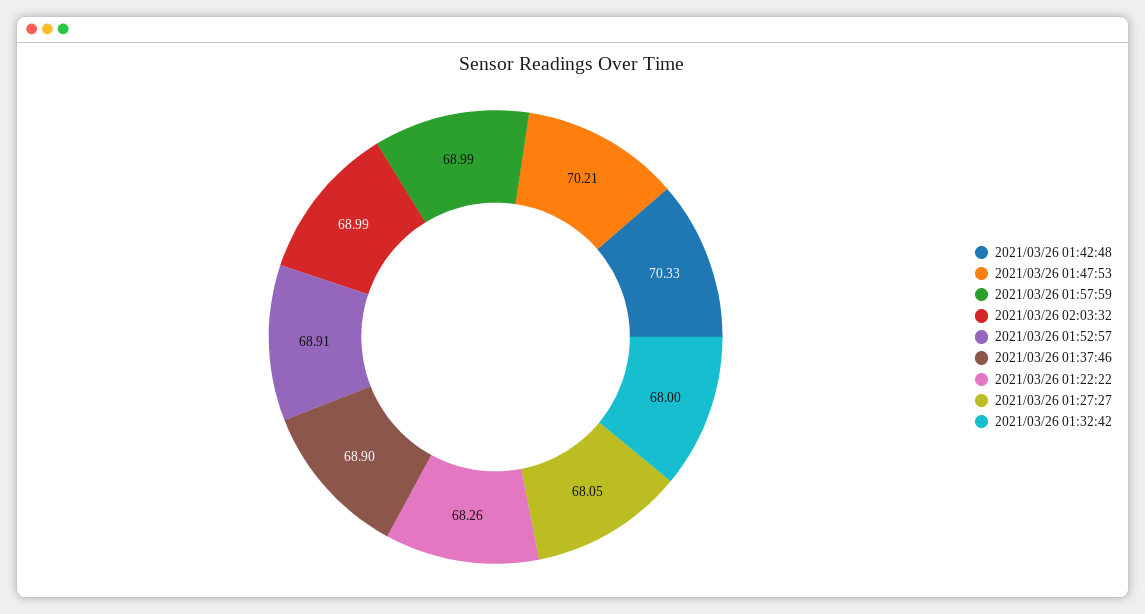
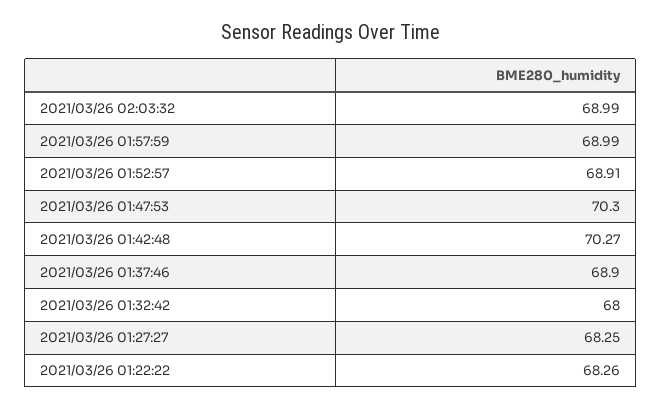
  {
-   "2021/03/26 01:42:48": 70.33,
+   "2021/03/26 01:42:48": 70.27,
-   "2021/03/26 01:47:53": 70.21,
+   "2021/03/26 01:47:53": 70.3,
    "2021/03/26 01:57:59": 68.99,
    "2021/03/26 02:03:32": 68.99,
    "2021/03/26 01:52:57": 68.91,
    "2021/03/26 01:37:46": 68.9,
    "2021/03/26 01:22:22": 68.26,
-   "2021/03/26 01:27:27": 68.05,
+   "2021/03/26 01:27:27": 68.25,
    "2021/03/26 01:32:42": 68
  }

